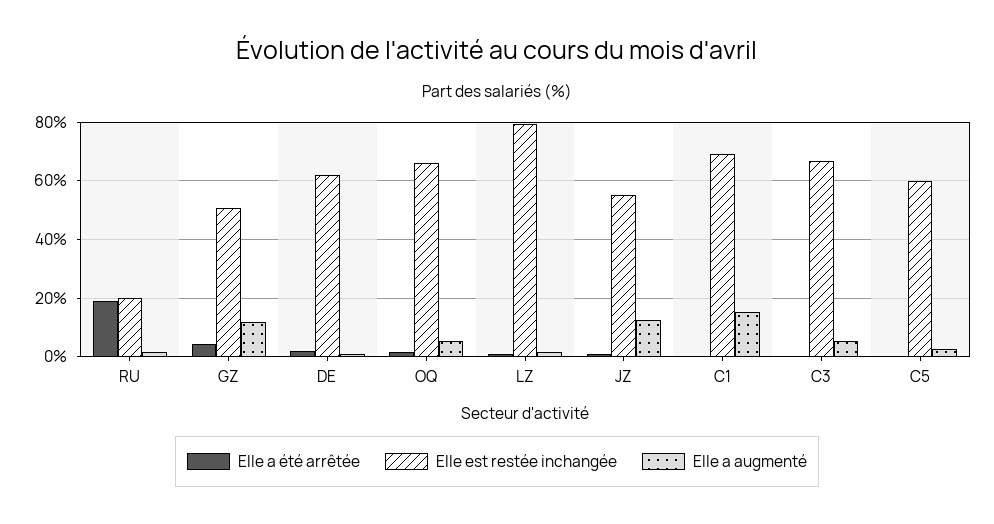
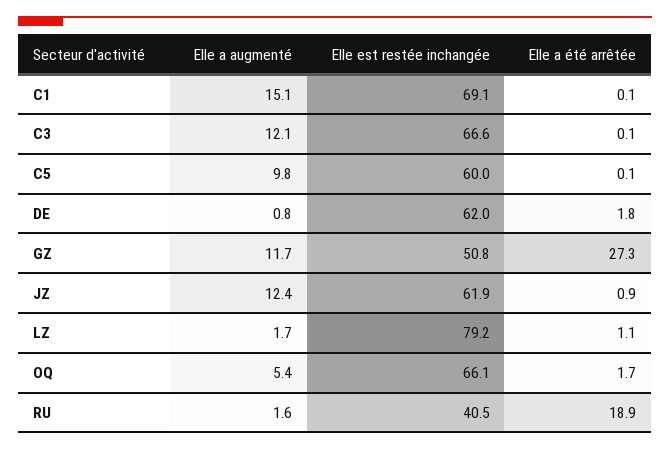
  {
    "Elle a été arrêtée": {
      "RU": 18.9,
-     "GZ": 5,
+     "GZ": 27.3,
      "DE": 1.8,
      "OQ": 1.7,
      "LZ": 1.1,
      "JZ": 0.9,
      "C1": 0.1,
      "C3": 0.1,
      "C5": 0.1
    },
    "Elle est restée inchangée": {
-     "RU": 20,
+     "RU": 40.5,
      "GZ": 50.8,
      "DE": 62,
      "OQ": 66.1,
      "LZ": 79.2,
-     "JZ": 55,
+     "JZ": 61.9,
      "C1": 69.1,
      "C3": 66.6,
      "C5": 60
    },
    "Elle a augmenté": {
      "RU": 1.6,
      "GZ": 11.7,
      "DE": 0.8,
      "OQ": 5.4,
      "LZ": 1.7,
      "JZ": 12.4,
      "C1": 15.1,
-     "C3": 5,
+     "C3": 12.1,
-     "C5": 2.5
+     "C5": 9.8
    }
  }

